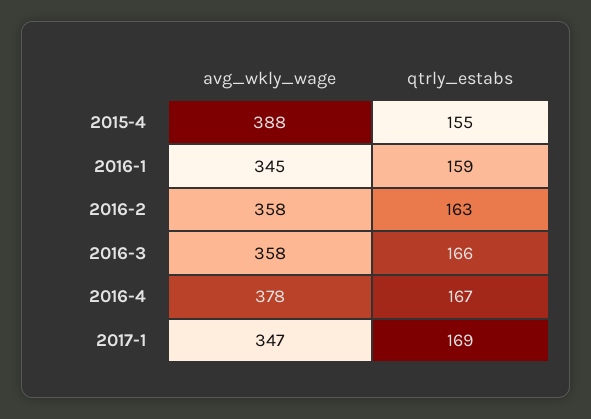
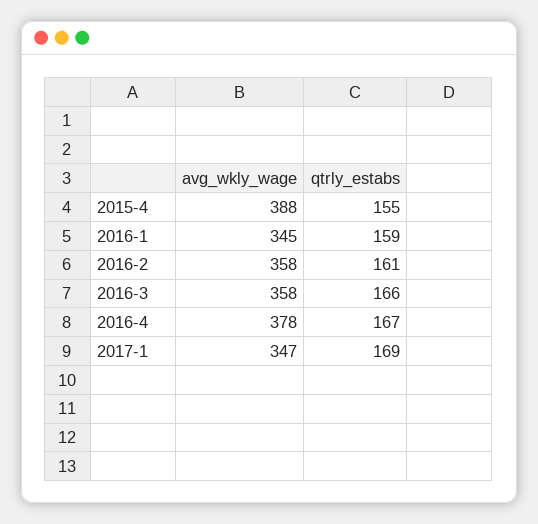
  {
    "avg_wkly_wage": {
      "2015-4": 388,
      "2016-1": 345,
      "2016-2": 358,
      "2016-3": 358,
      "2016-4": 378,
      "2017-1": 347
    },
    "qtrly_estabs": {
      "2015-4": 155,
      "2016-1": 159,
-     "2016-2": 163,
+     "2016-2": 161,
      "2016-3": 166,
      "2016-4": 167,
      "2017-1": 169
    }
  }

